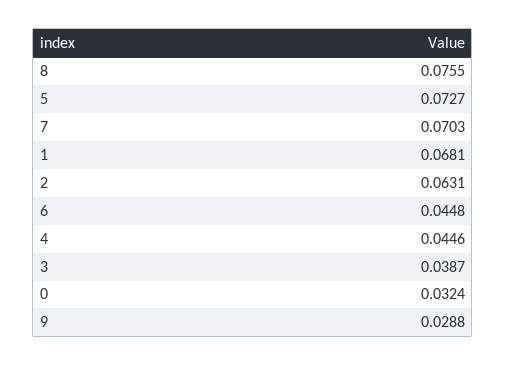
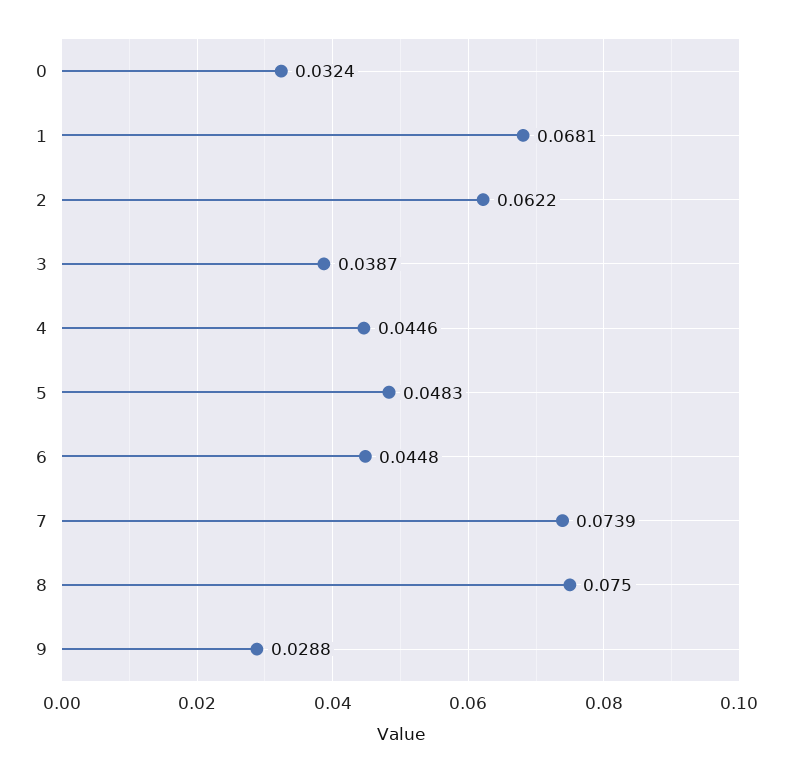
  {
-   "8": 0.0755,
+   "8": 0.075,
-   "5": 0.0727,
+   "5": 0.0483,
-   "7": 0.0703,
+   "7": 0.0739,
    "1": 0.0681,
-   "2": 0.0631,
+   "2": 0.0622,
    "6": 0.0448,
    "4": 0.0446,
    "3": 0.0387,
    "0": 0.0324,
    "9": 0.0288
  }

